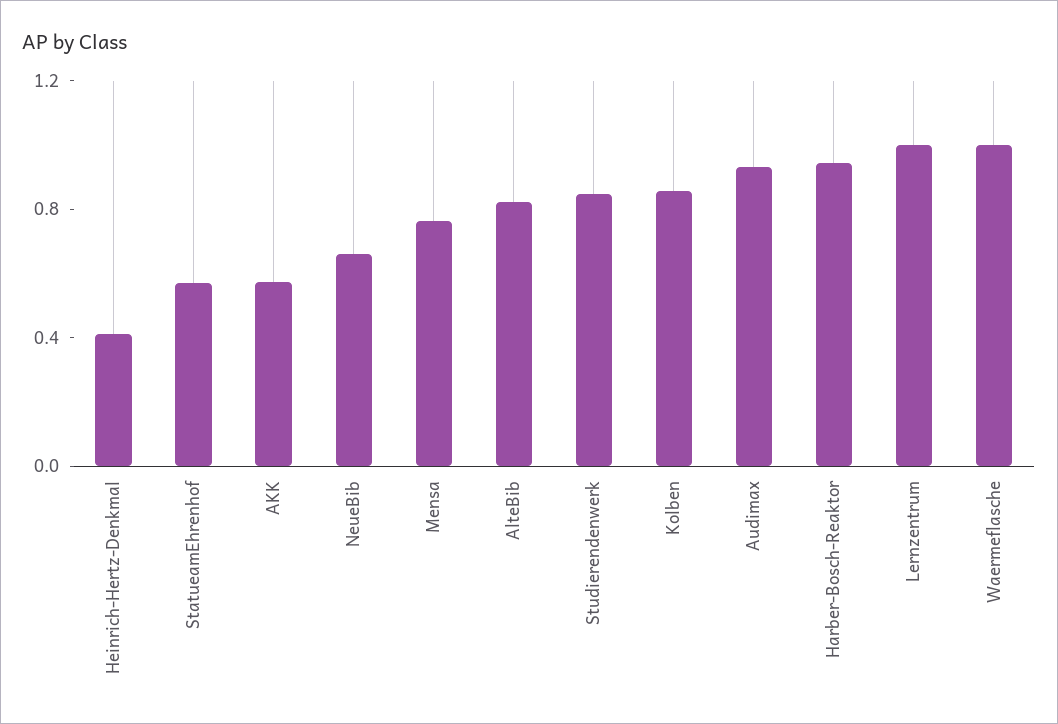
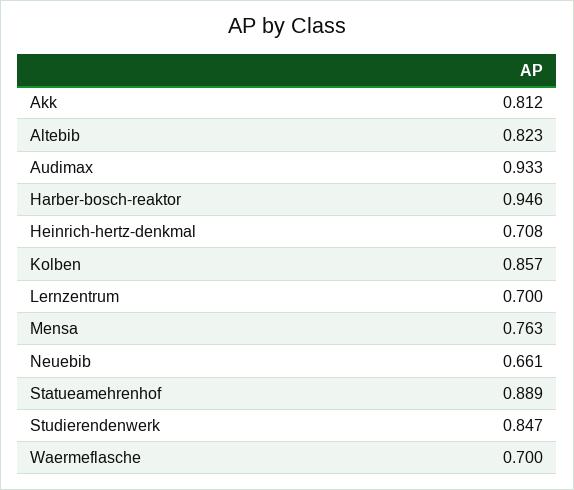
  {
-   "Heinrich-Hertz-Denkmal": 0.4,
+   "Heinrich-Hertz-Denkmal": 0.708,
-   "StatueamEhrenhof": 0.6,
+   "StatueamEhrenhof": 0.889,
-   "AKK": 0.6,
+   "AKK": 0.812,
    "NeueBib": 0.661,
    "Mensa": 0.763,
    "AlteBib": 0.823,
    "Studierendenwerk": 0.847,
    "Kolben": 0.857,
    "Audimax": 0.933,
    "Harber-Bosch-Reaktor": 0.946,
-   "Lernzentrum": 1,
+   "Lernzentrum": 0.7,
-   "Waermeflasche": 1
+   "Waermeflasche": 0.7
  }

